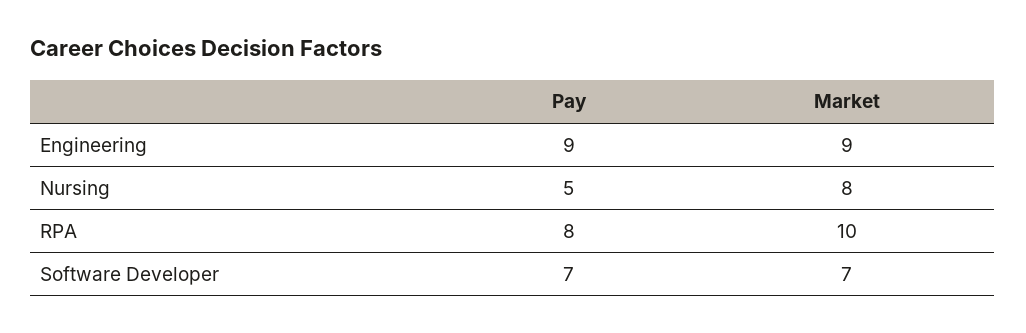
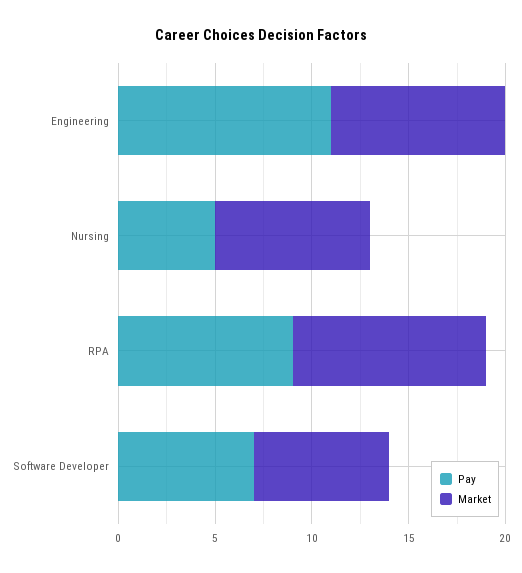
  {
    "Pay": {
-     "Engineering": 9,
+     "Engineering": 11,
      "Nursing": 5,
-     "RPA": 8,
+     "RPA": 9,
      "Software Developer": 7
    },
    "Market": {
      "Engineering": 9,
      "Nursing": 8,
      "RPA": 10,
      "Software Developer": 7
    }
  }

